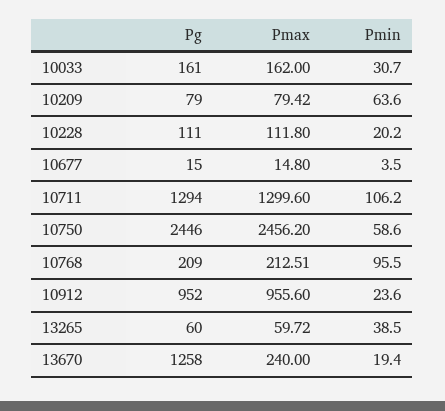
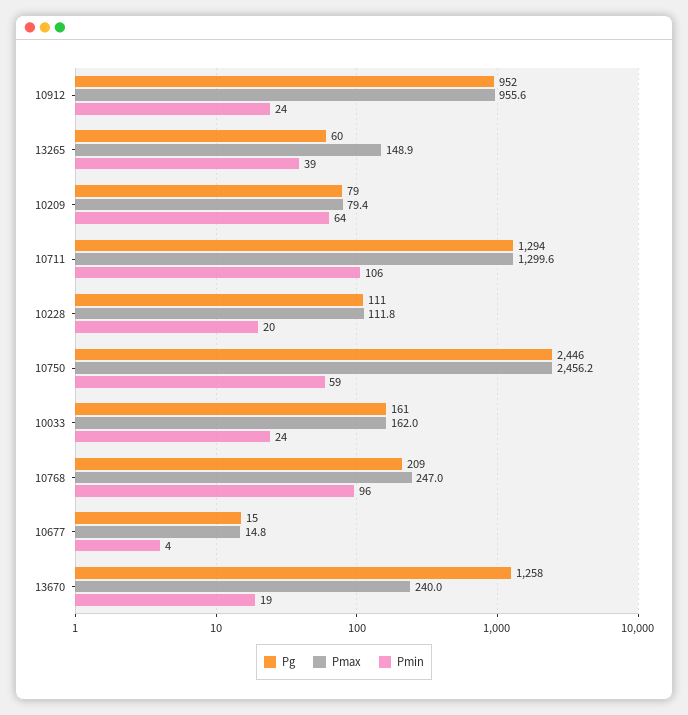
  {
    "Pg": {
      "10033": 161,
      "10209": 79,
      "10228": 111,
      "10677": 15,
      "10711": 1294,
      "10750": 2446,
      "10768": 209,
      "10912": 952,
      "13265": 60,
      "13670": 1258
    },
    "Pmax": {
      "10033": 162,
      "10209": 79.42,
      "10228": 111.8,
      "10677": 14.8,
      "10711": 1299.6,
      "10750": 2456.2,
-     "10768": 212.51,
+     "10768": 247,
      "10912": 955.6,
-     "13265": 59.72,
+     "13265": 148.9,
      "13670": 240
    },
    "Pmin": {
-     "10033": 30.7,
+     "10033": 24,
      "10209": 63.6,
      "10228": 20.2,
      "10677": 3.5,
      "10711": 106.2,
      "10750": 58.6,
      "10768": 95.5,
      "10912": 23.6,
      "13265": 38.5,
      "13670": 19.4
    }
  }

